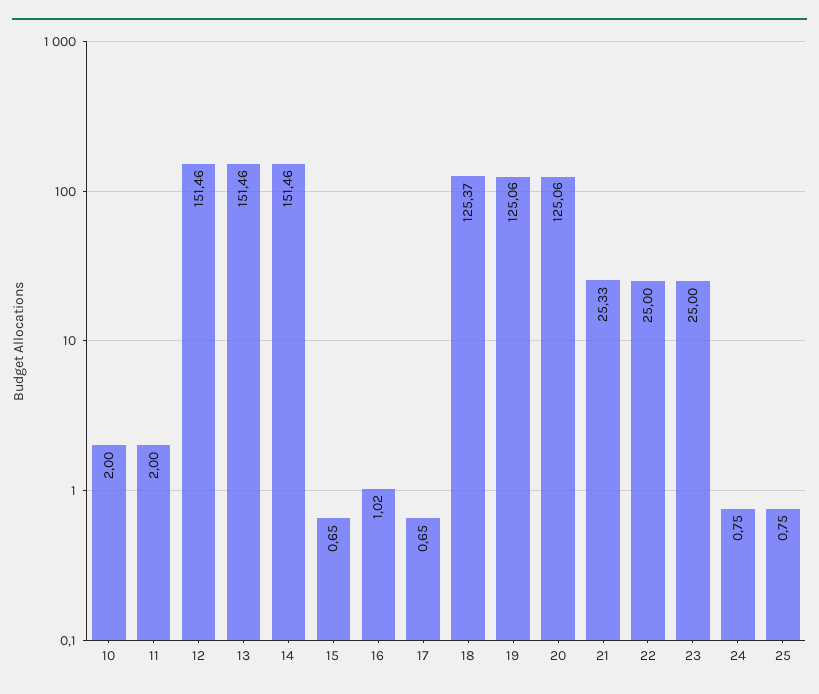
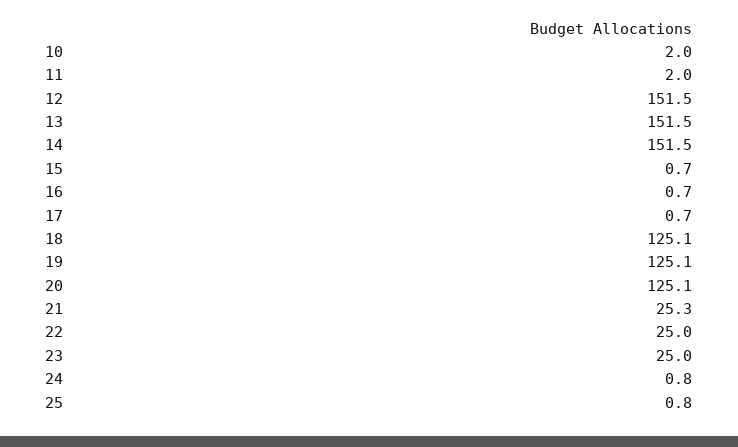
  {
    "10": 2,
    "11": 2,
    "12": 151.46,
    "13": 151.46,
    "14": 151.46,
    "15": 0.65,
-   "16": 1.02,
+   "16": 0.7,
    "17": 0.65,
-   "18": 125.37,
+   "18": 125.1,
    "19": 125.06,
    "20": 125.06,
    "21": 25.33,
    "22": 25,
    "23": 25,
    "24": 0.75,
    "25": 0.75
  }

